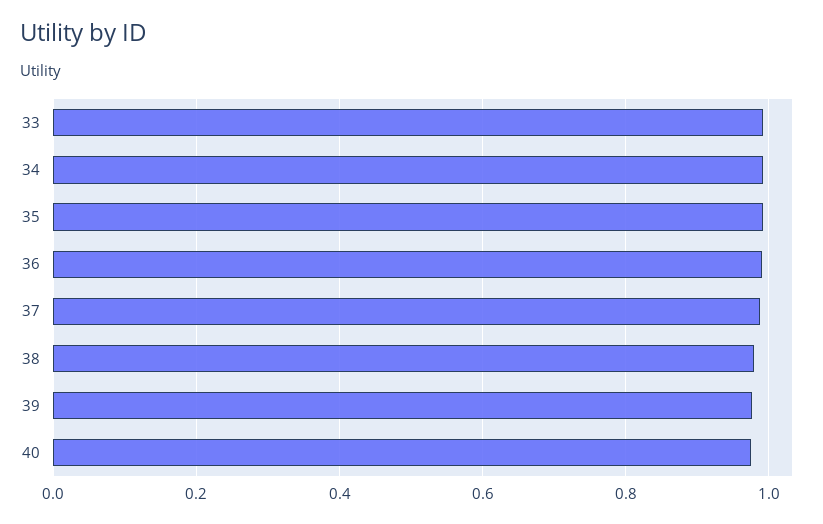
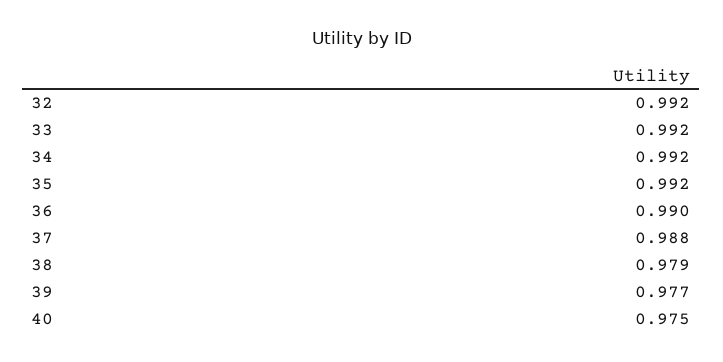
  {
    "33": 0.992,
    "34": 0.992,
    "35": 0.992,
    "36": 0.99,
    "37": 0.988,
    "38": 0.979,
    "39": 0.977,
-   "40": 0.975
+   "40": 0.975,
+   "32": 0.992
  }

